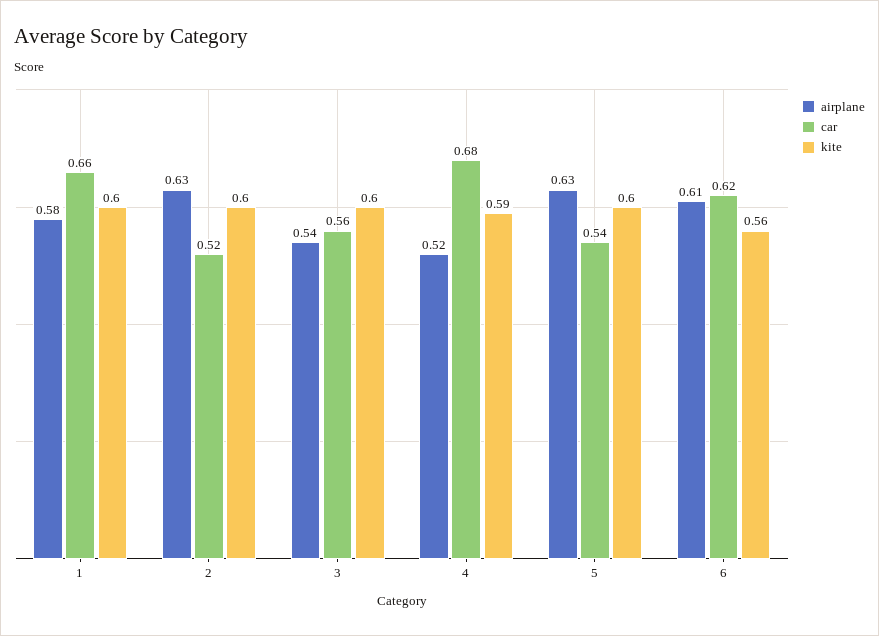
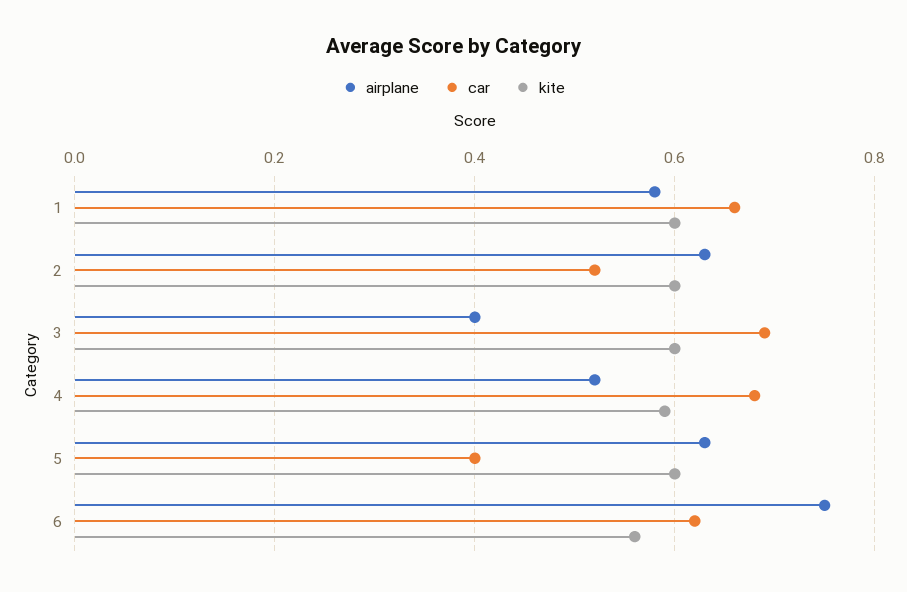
  {
    "airplane": {
      "1": 0.58,
      "2": 0.63,
-     "3": 0.54,
+     "3": 0.4,
      "4": 0.52,
      "5": 0.63,
-     "6": 0.61
+     "6": 0.75
    },
    "car": {
      "1": 0.66,
      "2": 0.52,
-     "3": 0.56,
+     "3": 0.7,
      "4": 0.68,
-     "5": 0.54,
+     "5": 0.4,
      "6": 0.62
    },
    "kite": {
      "1": 0.6,
      "2": 0.6,
      "3": 0.6,
      "4": 0.59,
      "5": 0.6,
      "6": 0.56
    }
  }

